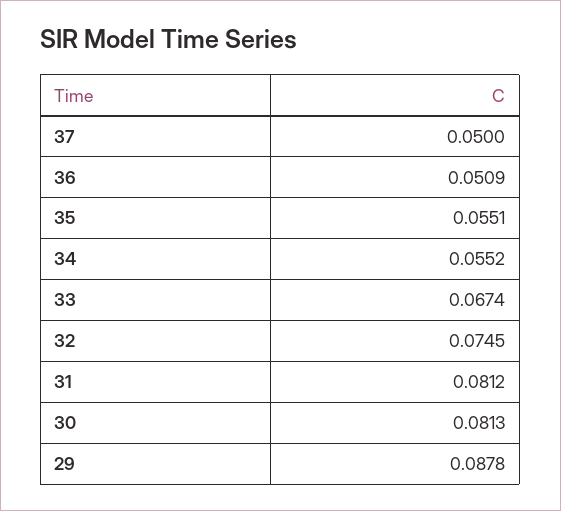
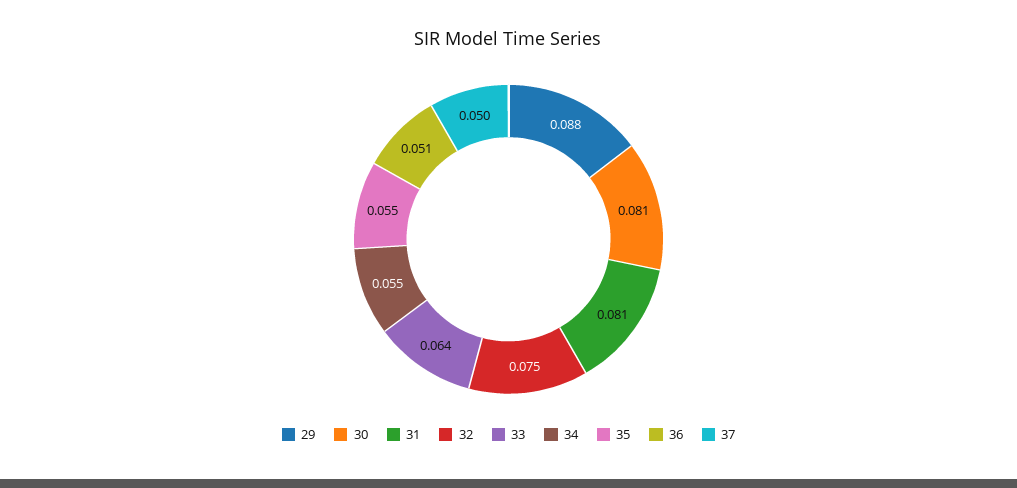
  {
    "37": 0.05,
    "36": 0.0509,
    "35": 0.0551,
    "34": 0.0552,
-   "33": 0.0674,
+   "33": 0.064,
    "32": 0.0745,
    "31": 0.0812,
    "30": 0.0813,
    "29": 0.0878
  }

